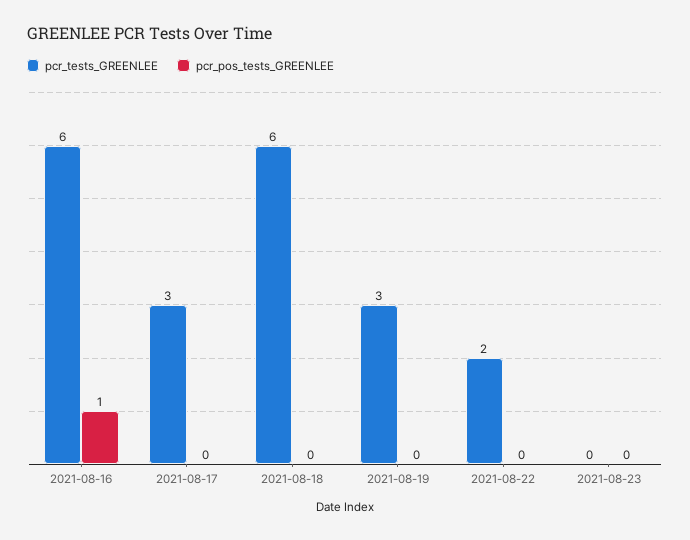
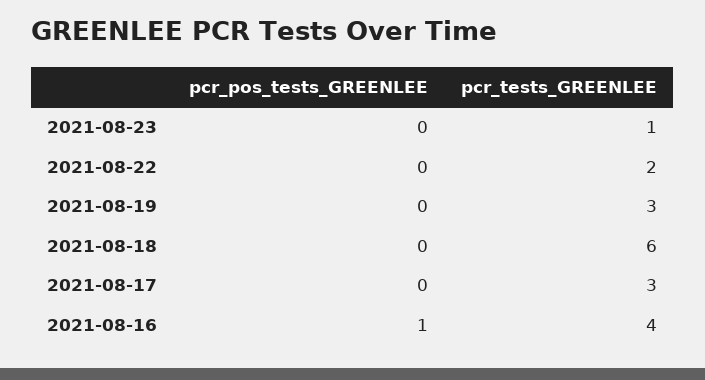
  {
    "pcr_tests_GREENLEE": {
-     "2021-08-16": 6,
+     "2021-08-16": 4,
      "2021-08-17": 3,
      "2021-08-18": 6,
      "2021-08-19": 3,
      "2021-08-22": 2,
-     "2021-08-23": 0
+     "2021-08-23": 1
    },
    "pcr_pos_tests_GREENLEE": {
      "2021-08-16": 1,
      "2021-08-17": 0,
      "2021-08-18": 0,
      "2021-08-19": 0,
      "2021-08-22": 0,
      "2021-08-23": 0
    }
  }

